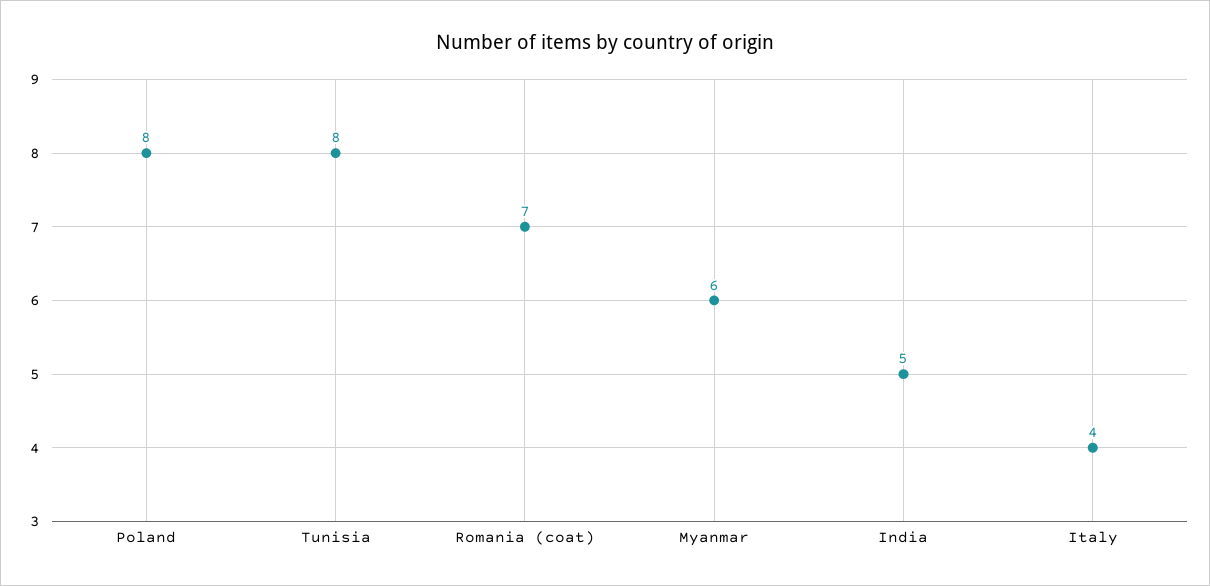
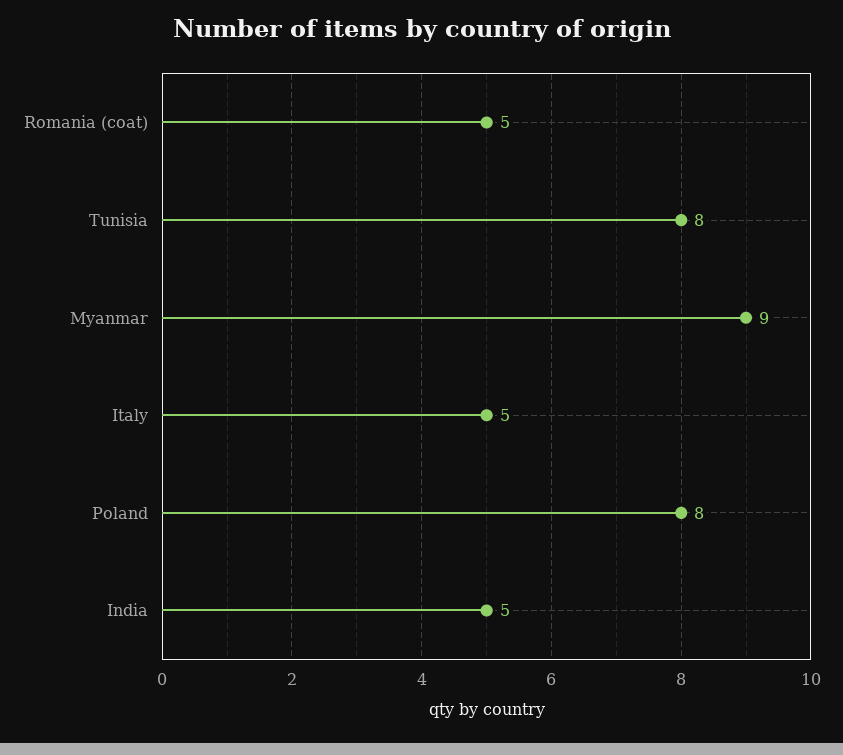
  {
    "Poland": 8,
    "Tunisia": 8,
-   "Romania (coat)": 7,
+   "Romania (coat)": 5,
-   "Myanmar": 6,
+   "Myanmar": 9,
    "India": 5,
-   "Italy": 4
+   "Italy": 5
  }

